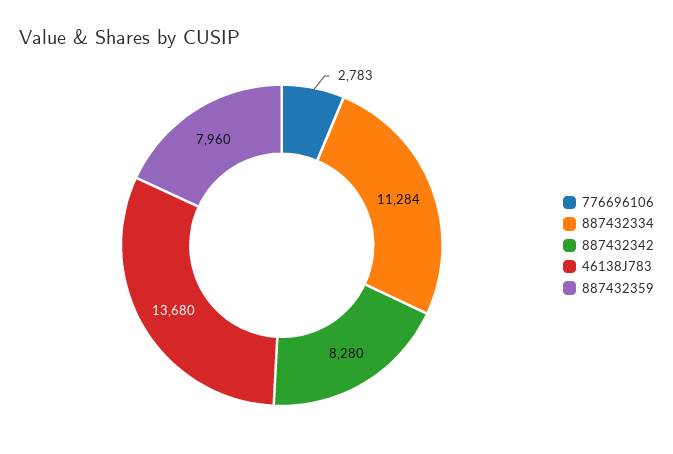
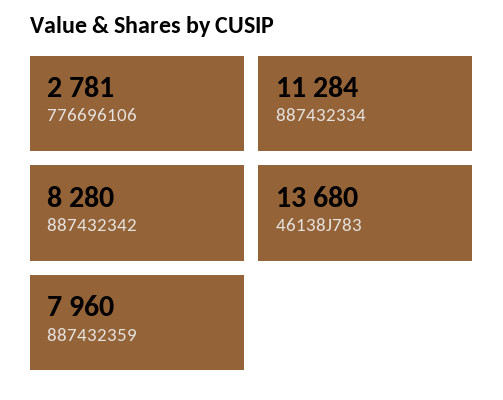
  {
-   "776696106": 2783,
+   "776696106": 2781,
    "887432334": 11284,
    "887432342": 8280,
    "46138J783": 13680,
    "887432359": 7960
  }

